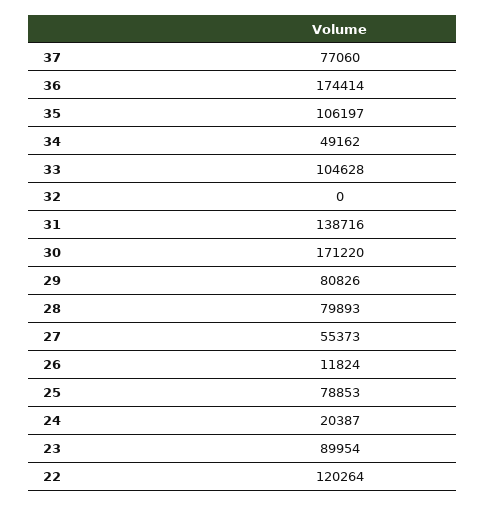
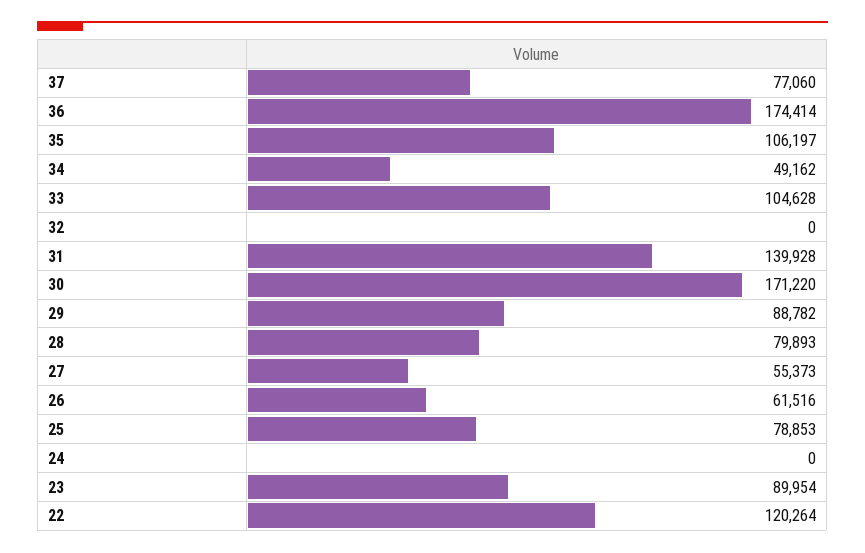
  {
    "37": 77060,
    "36": 174414,
    "35": 106197,
    "34": 49162,
    "33": 104628,
    "32": 0,
-   "31": 138716,
+   "31": 139928,
    "30": 171220,
-   "29": 80826,
+   "29": 88782,
    "28": 79893,
    "27": 55373,
-   "26": 11824,
+   "26": 61516,
    "25": 78853,
-   "24": 20387,
+   "24": 0,
    "23": 89954,
    "22": 120264
  }

